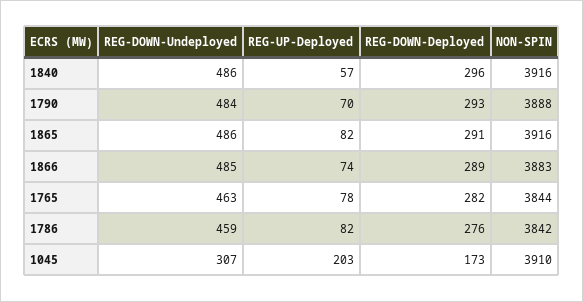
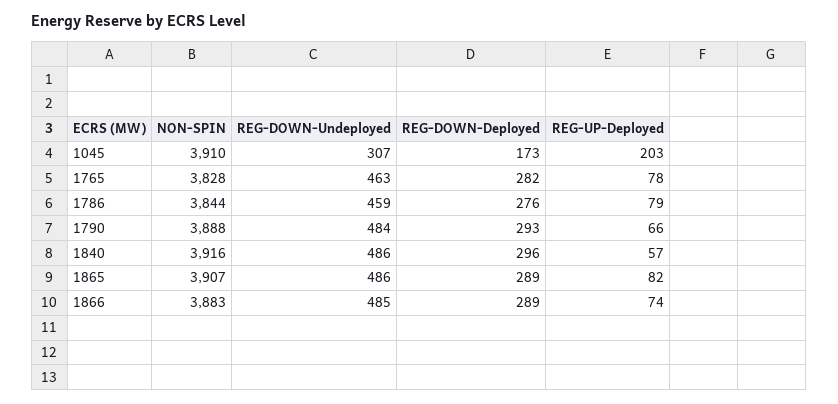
  {
    "REG-DOWN-Undeployed": {
      "1840": 486,
      "1790": 484,
      "1865": 486,
      "1866": 485,
      "1765": 463,
      "1786": 459,
      "1045": 307
    },
    "REG-UP-Deployed": {
      "1840": 57,
-     "1790": 70,
+     "1790": 66,
      "1865": 82,
      "1866": 74,
      "1765": 78,
-     "1786": 82,
+     "1786": 79,
      "1045": 203
    },
    "REG-DOWN-Deployed": {
      "1840": 296,
      "1790": 293,
-     "1865": 291,
+     "1865": 289,
      "1866": 289,
      "1765": 282,
      "1786": 276,
      "1045": 173
    },
    "NON-SPIN": {
      "1840": 3916,
      "1790": 3888,
-     "1865": 3916,
+     "1865": 3907,
      "1866": 3883,
-     "1765": 3844,
+     "1765": 3828,
-     "1786": 3842,
+     "1786": 3844,
      "1045": 3910
    }
  }

